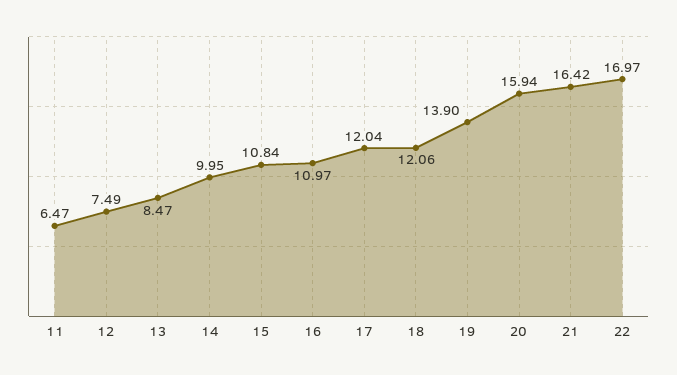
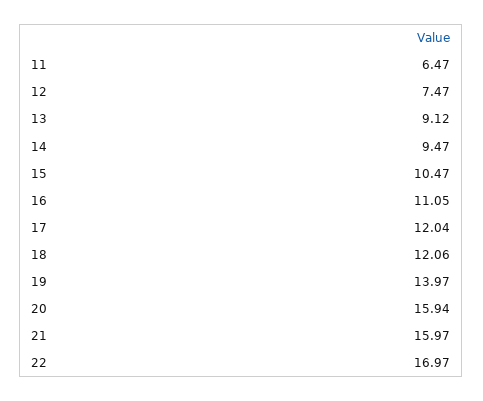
  {
    "11": 6.47,
-   "12": 7.49,
+   "12": 7.47,
-   "13": 8.47,
+   "13": 9.12,
-   "14": 9.95,
+   "14": 9.47,
-   "15": 10.84,
+   "15": 10.47,
-   "16": 10.97,
+   "16": 11.05,
    "17": 12.04,
    "18": 12.06,
-   "19": 13.9,
+   "19": 13.97,
    "20": 15.94,
-   "21": 16.42,
+   "21": 15.97,
    "22": 16.97
  }

